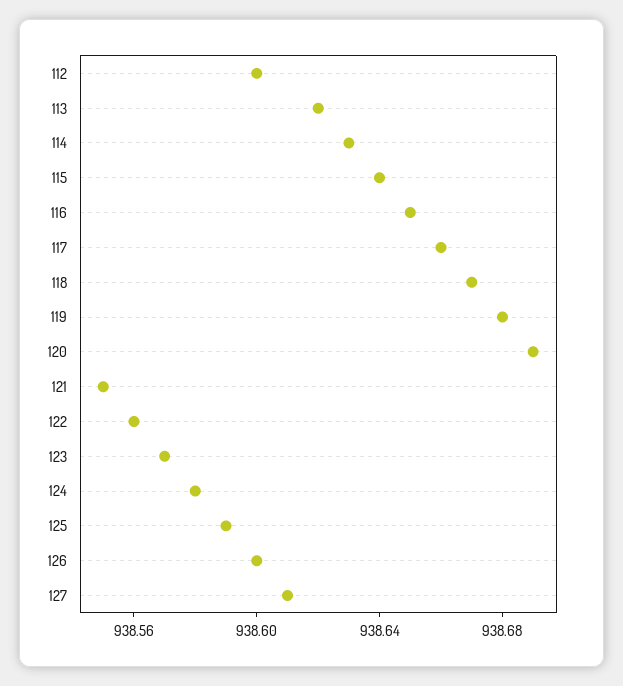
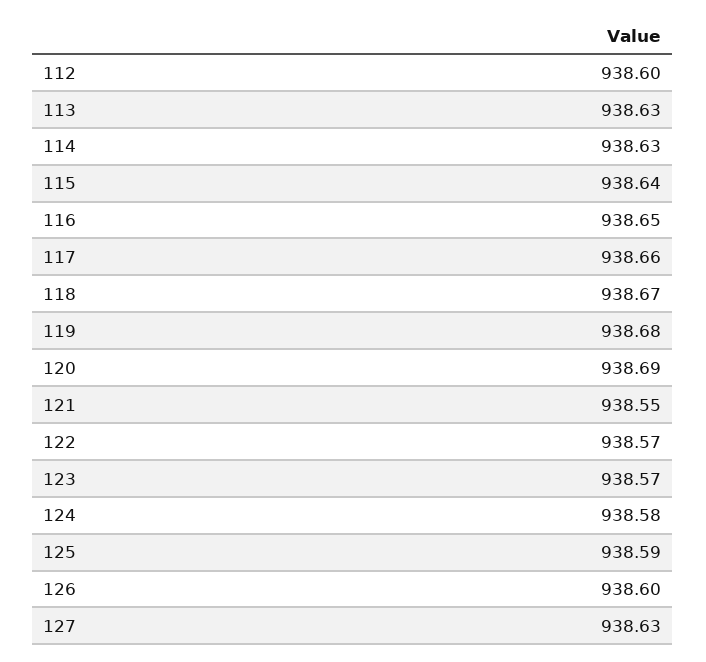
  {
    "112": 938.6,
-   "113": 938.62,
+   "113": 938.63,
    "114": 938.63,
    "115": 938.64,
    "116": 938.65,
    "117": 938.66,
    "118": 938.67,
    "119": 938.68,
    "120": 938.69,
    "121": 938.55,
-   "122": 938.56,
+   "122": 938.57,
    "123": 938.57,
    "124": 938.58,
    "125": 938.59,
    "126": 938.6,
-   "127": 938.61
+   "127": 938.63
  }

